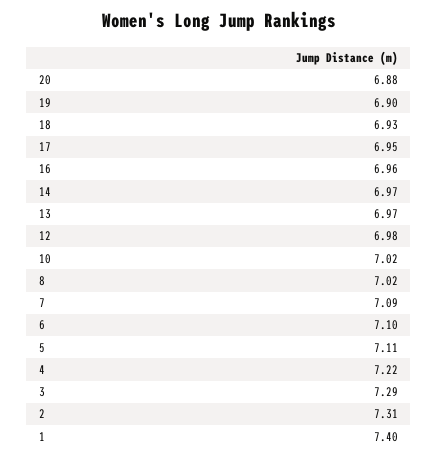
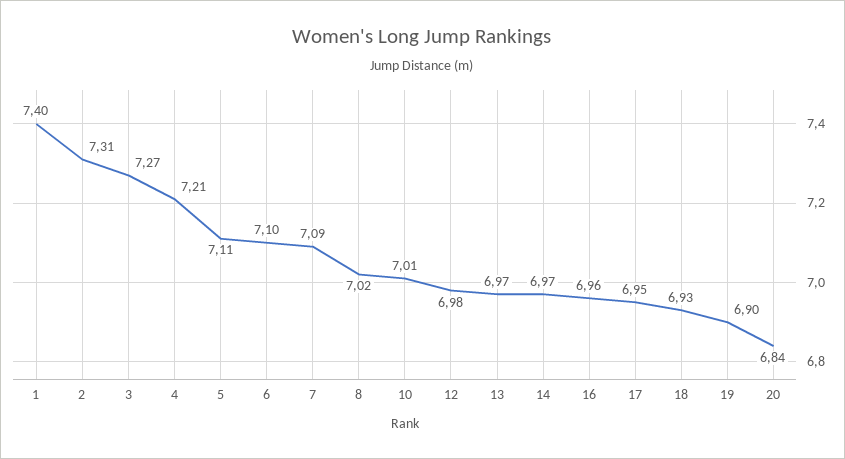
  {
-   "20": 6.88,
+   "20": 6.84,
    "19": 6.9,
    "18": 6.93,
    "17": 6.95,
    "16": 6.96,
    "14": 6.97,
    "13": 6.97,
    "12": 6.98,
-   "10": 7.02,
+   "10": 7.01,
    "8": 7.02,
    "7": 7.09,
    "6": 7.1,
    "5": 7.11,
-   "4": 7.22,
+   "4": 7.21,
-   "3": 7.29,
+   "3": 7.27,
    "2": 7.31,
    "1": 7.4
  }

